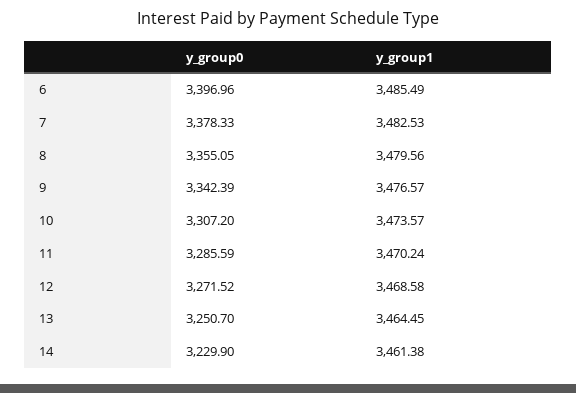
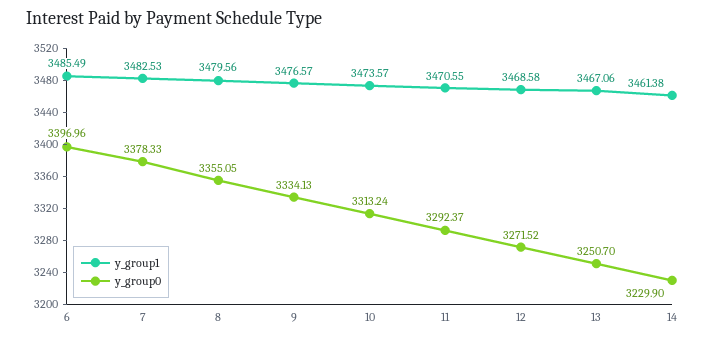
  {
    "y_group0": {
      "6": 3396.96,
      "7": 3378.33,
      "8": 3355.05,
-     "9": 3342.39,
+     "9": 3334.13,
-     "10": 3307.2,
+     "10": 3313.24,
-     "11": 3285.59,
+     "11": 3292.37,
      "12": 3271.52,
      "13": 3250.7,
      "14": 3229.9
    },
    "y_group1": {
      "6": 3485.49,
      "7": 3482.53,
      "8": 3479.56,
      "9": 3476.57,
      "10": 3473.57,
-     "11": 3470.24,
+     "11": 3470.55,
      "12": 3468.58,
-     "13": 3464.45,
+     "13": 3467.06,
      "14": 3461.38
    }
  }

